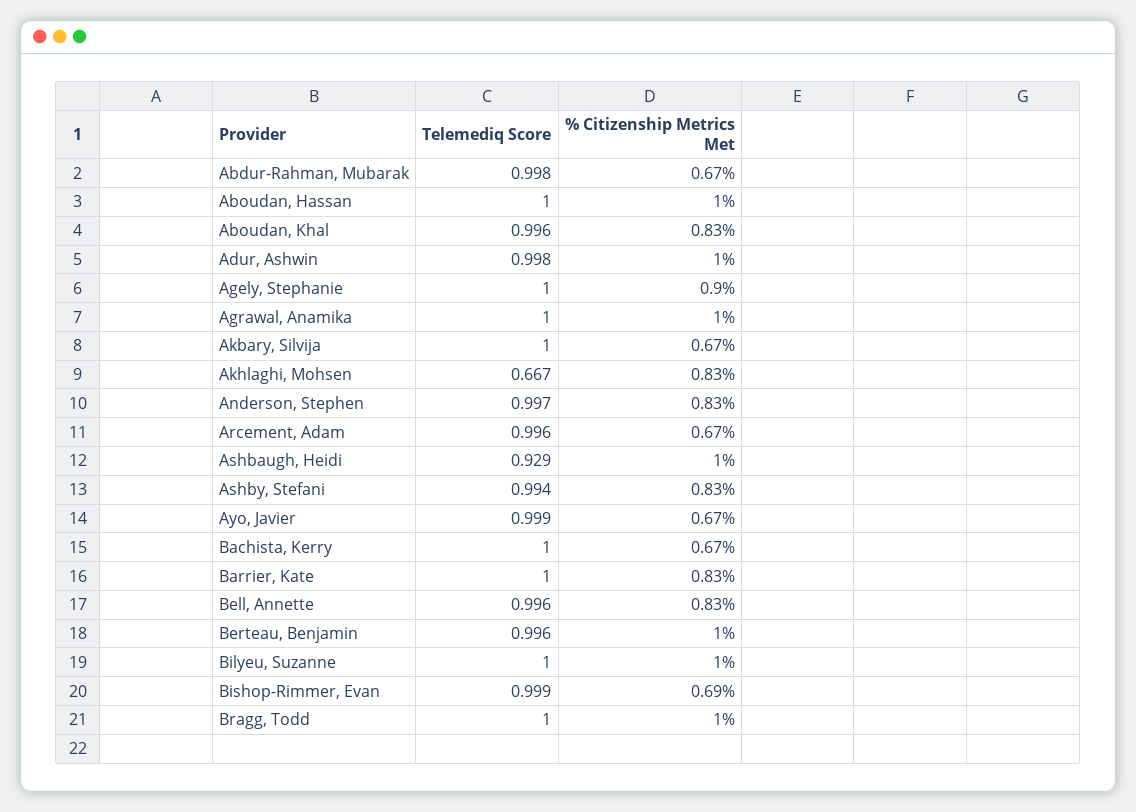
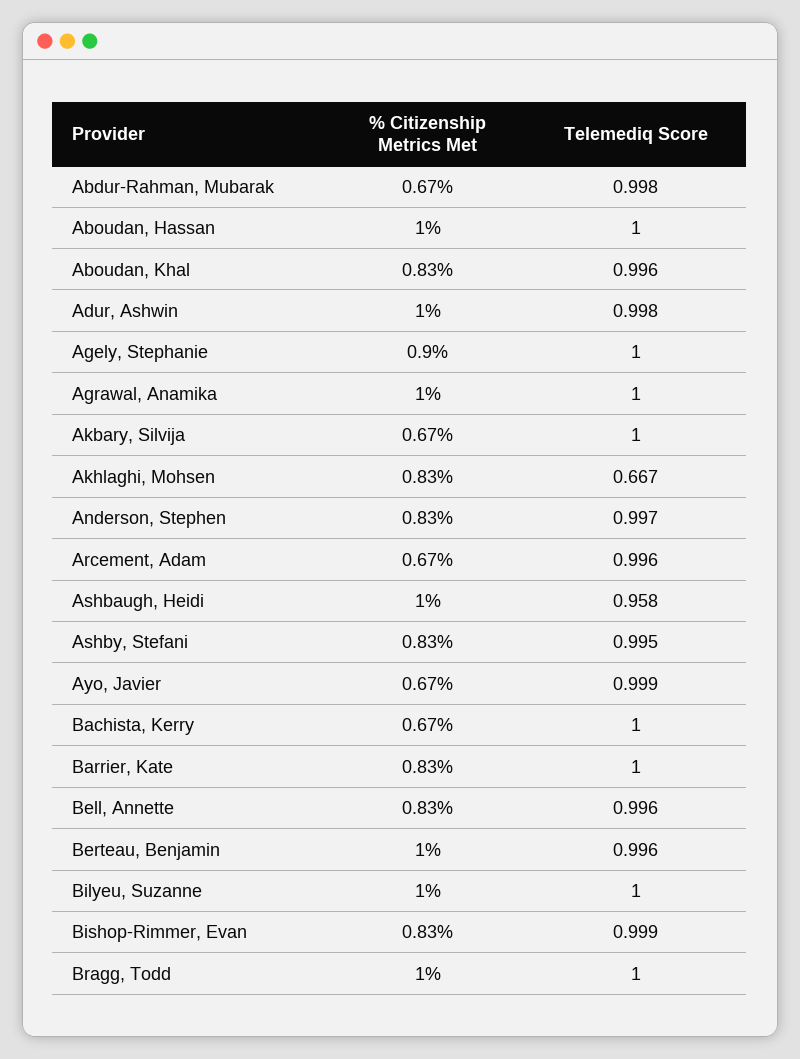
  {
    "Telemediq Score": {
      "Abdur-Rahman, Mubarak": 0.998,
      "Aboudan, Hassan": 1,
      "Aboudan, Khal": 0.996,
      "Adur, Ashwin": 0.998,
      "Agely, Stephanie": 1,
      "Agrawal, Anamika": 1,
      "Akbary, Silvija": 1,
      "Akhlaghi, Mohsen": 0.667,
      "Anderson, Stephen": 0.997,
      "Arcement, Adam": 0.996,
-     "Ashbaugh, Heidi": 0.929,
+     "Ashbaugh, Heidi": 0.958,
-     "Ashby, Stefani": 0.994,
+     "Ashby, Stefani": 0.995,
      "Ayo, Javier": 0.999,
      "Bachista, Kerry": 1,
      "Barrier, Kate": 1,
      "Bell, Annette": 0.996,
      "Berteau, Benjamin": 0.996,
      "Bilyeu, Suzanne": 1,
      "Bishop-Rimmer, Evan": 0.999,
      "Bragg, Todd": 1
    },
    "% Citizenship Metrics Met": {
      "Abdur-Rahman, Mubarak": 0.67,
      "Aboudan, Hassan": 1,
      "Aboudan, Khal": 0.83,
      "Adur, Ashwin": 1,
      "Agely, Stephanie": 0.9,
      "Agrawal, Anamika": 1,
      "Akbary, Silvija": 0.67,
      "Akhlaghi, Mohsen": 0.83,
      "Anderson, Stephen": 0.83,
      "Arcement, Adam": 0.67,
      "Ashbaugh, Heidi": 1,
      "Ashby, Stefani": 0.83,
      "Ayo, Javier": 0.67,
      "Bachista, Kerry": 0.67,
      "Barrier, Kate": 0.83,
      "Bell, Annette": 0.83,
      "Berteau, Benjamin": 1,
      "Bilyeu, Suzanne": 1,
-     "Bishop-Rimmer, Evan": 0.69,
+     "Bishop-Rimmer, Evan": 0.83,
      "Bragg, Todd": 1
    }
  }

